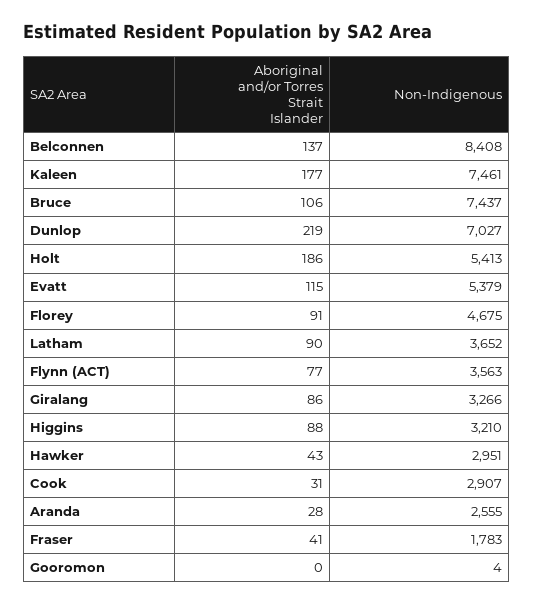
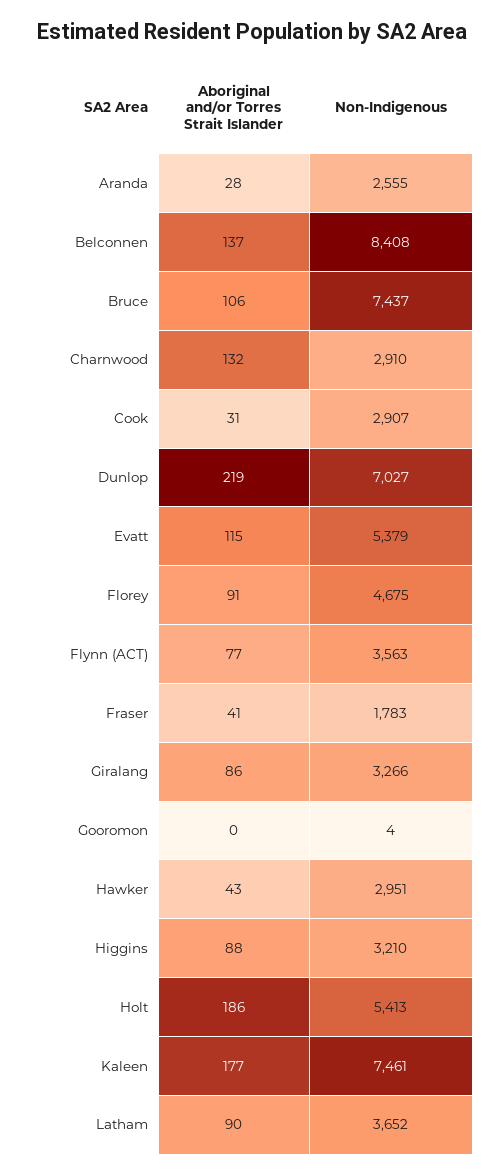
  {
    "Aboriginal and/or Torres Strait Islander": {
      "Belconnen": 137,
      "Kaleen": 177,
      "Bruce": 106,
      "Dunlop": 219,
      "Holt": 186,
      "Evatt": 115,
      "Florey": 91,
      "Latham": 90,
      "Flynn (ACT)": 77,
      "Giralang": 86,
      "Higgins": 88,
      "Hawker": 43,
      "Cook": 31,
      "Aranda": 28,
      "Fraser": 41,
-     "Gooromon": 0
+     "Gooromon": 0,
+     "Charnwood": 132
    },
    "Non-Indigenous": {
      "Belconnen": 8408,
      "Kaleen": 7461,
      "Bruce": 7437,
      "Dunlop": 7027,
      "Holt": 5413,
      "Evatt": 5379,
      "Florey": 4675,
      "Latham": 3652,
      "Flynn (ACT)": 3563,
      "Giralang": 3266,
      "Higgins": 3210,
      "Hawker": 2951,
      "Cook": 2907,
      "Aranda": 2555,
      "Fraser": 1783,
-     "Gooromon": 4
+     "Gooromon": 4,
+     "Charnwood": 2910
    }
  }

